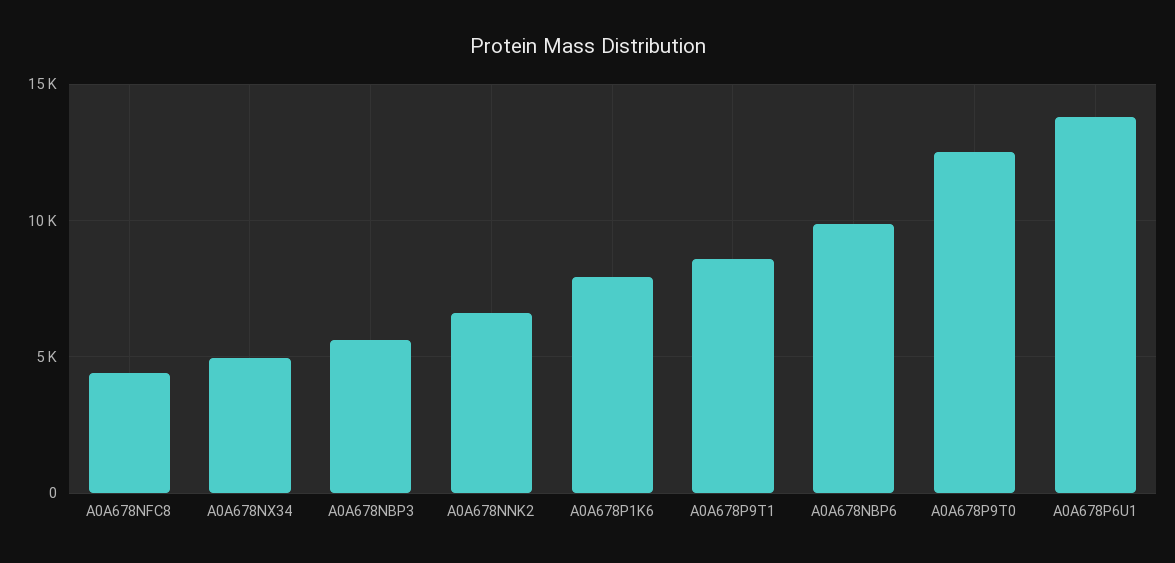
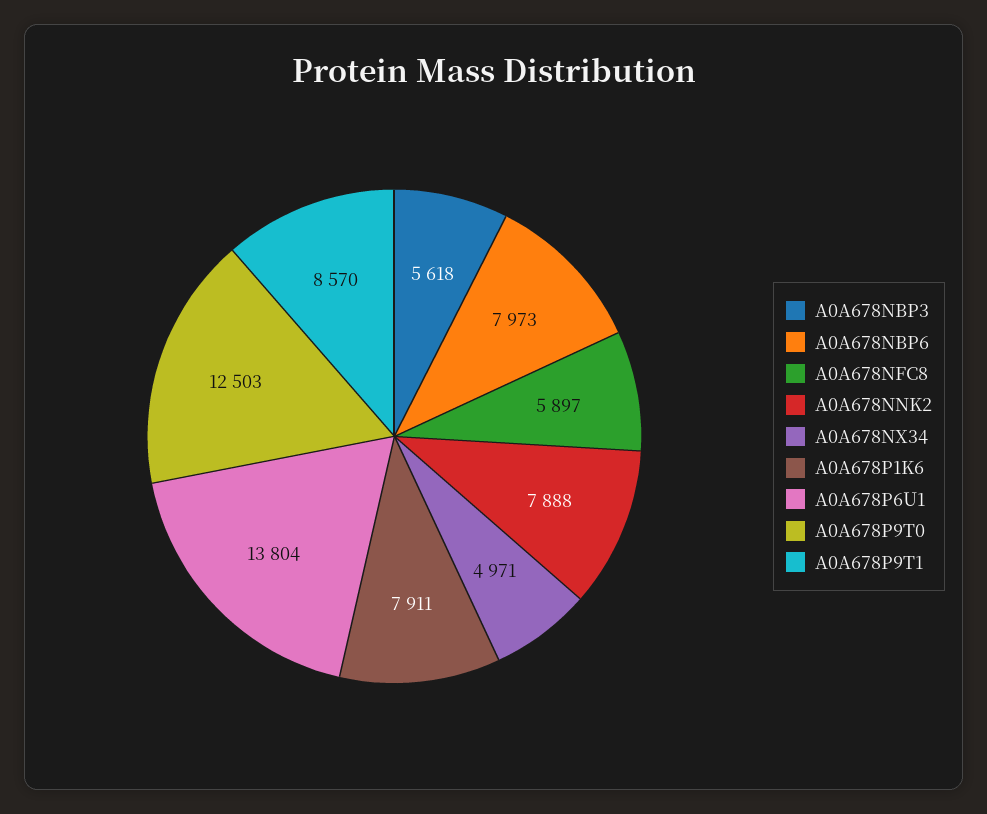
  {
-   "A0A678NFC8": 4500,
+   "A0A678NFC8": 5897,
    "A0A678NX34": 4971,
    "A0A678NBP3": 5618,
-   "A0A678NNK2": 6500,
+   "A0A678NNK2": 7888,
    "A0A678P1K6": 7911,
    "A0A678P9T1": 8570,
-   "A0A678NBP6": 10000,
+   "A0A678NBP6": 7973,
    "A0A678P9T0": 12503,
    "A0A678P6U1": 13804
  }

